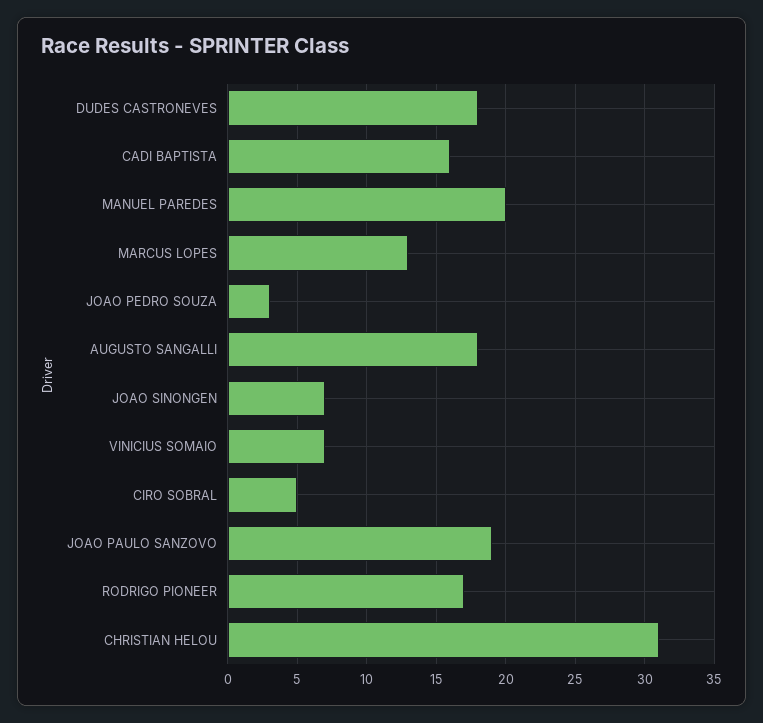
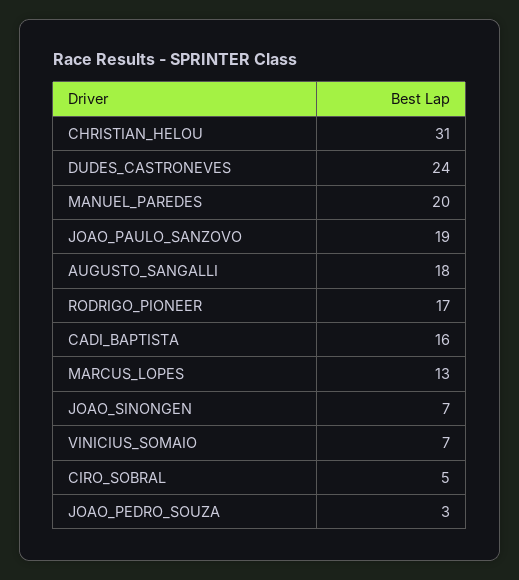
  {
-   "DUDES CASTRONEVES": 18,
+   "DUDES CASTRONEVES": 24,
    "CADI BAPTISTA": 16,
    "MANUEL PAREDES": 20,
    "MARCUS LOPES": 13,
    "JOAO PEDRO SOUZA": 3,
    "AUGUSTO SANGALLI": 18,
    "JOAO SINONGEN": 7,
    "VINICIUS SOMAIO": 7,
    "CIRO SOBRAL": 5,
    "JOAO PAULO SANZOVO": 19,
    "RODRIGO PIONEER": 17,
    "CHRISTIAN HELOU": 31
  }

